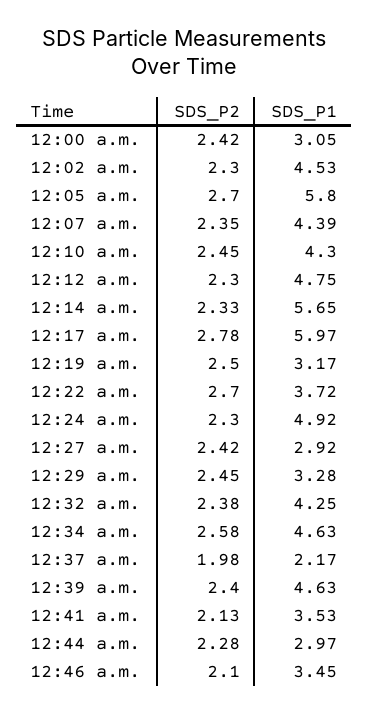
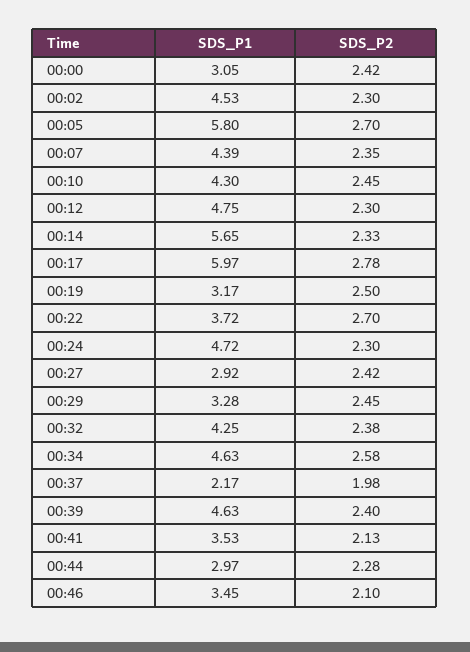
  {
    "SDS_P2": {
      "12:00 a.m.": 2.42,
      "12:02 a.m.": 2.3,
      "12:05 a.m.": 2.7,
      "12:07 a.m.": 2.35,
      "12:10 a.m.": 2.45,
      "12:12 a.m.": 2.3,
      "12:14 a.m.": 2.33,
      "12:17 a.m.": 2.78,
      "12:19 a.m.": 2.5,
      "12:22 a.m.": 2.7,
      "12:24 a.m.": 2.3,
      "12:27 a.m.": 2.42,
      "12:29 a.m.": 2.45,
      "12:32 a.m.": 2.38,
      "12:34 a.m.": 2.58,
      "12:37 a.m.": 1.98,
      "12:39 a.m.": 2.4,
      "12:41 a.m.": 2.13,
      "12:44 a.m.": 2.28,
      "12:46 a.m.": 2.1
    },
    "SDS_P1": {
      "12:00 a.m.": 3.05,
      "12:02 a.m.": 4.53,
      "12:05 a.m.": 5.8,
      "12:07 a.m.": 4.39,
      "12:10 a.m.": 4.3,
      "12:12 a.m.": 4.75,
      "12:14 a.m.": 5.65,
      "12:17 a.m.": 5.97,
      "12:19 a.m.": 3.17,
      "12:22 a.m.": 3.72,
-     "12:24 a.m.": 4.92,
+     "12:24 a.m.": 4.72,
      "12:27 a.m.": 2.92,
      "12:29 a.m.": 3.28,
      "12:32 a.m.": 4.25,
      "12:34 a.m.": 4.63,
      "12:37 a.m.": 2.17,
      "12:39 a.m.": 4.63,
      "12:41 a.m.": 3.53,
      "12:44 a.m.": 2.97,
      "12:46 a.m.": 3.45
    }
  }

